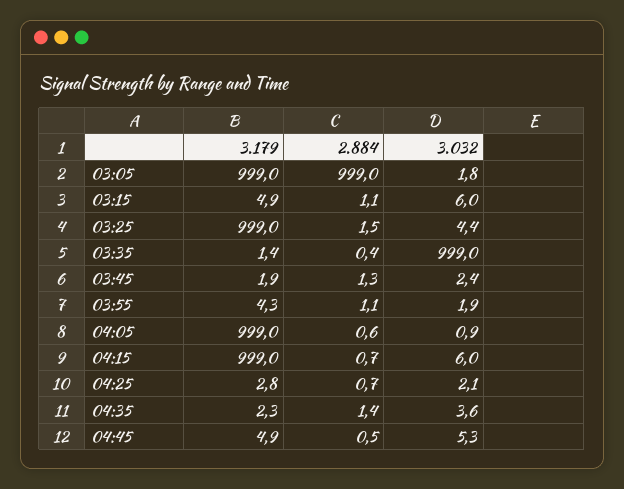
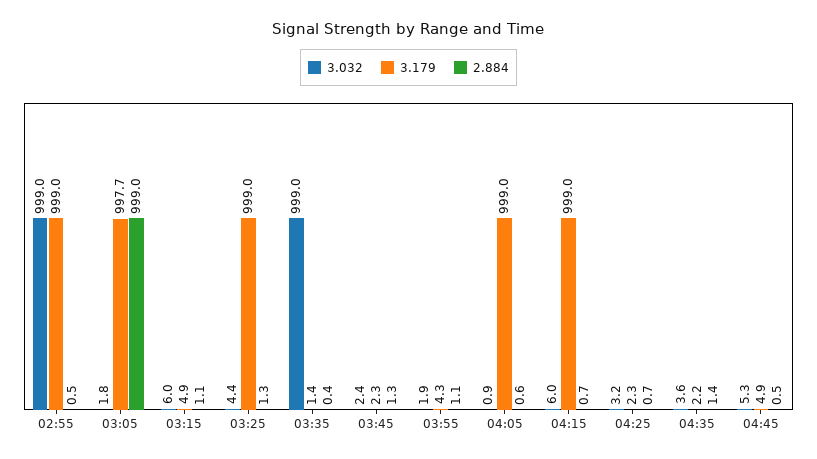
  {
    "3.179": {
-     "03:05": 999,
+     "03:05": 997.7,
      "03:15": 4.9,
      "03:25": 999,
      "03:35": 1.4,
-     "03:45": 1.9,
+     "03:45": 2.3,
      "03:55": 4.3,
      "04:05": 999,
      "04:15": 999,
-     "04:25": 2.8,
+     "04:25": 2.3,
-     "04:35": 2.3,
+     "04:35": 2.2,
-     "04:45": 4.9
+     "04:45": 4.9,
+     "02:55": 999
    },
    "2.884": {
      "03:05": 999,
      "03:15": 1.1,
-     "03:25": 1.5,
+     "03:25": 1.3,
      "03:35": 0.4,
      "03:45": 1.3,
      "03:55": 1.1,
      "04:05": 0.6,
      "04:15": 0.7,
      "04:25": 0.7,
      "04:35": 1.4,
-     "04:45": 0.5
+     "04:45": 0.5,
+     "02:55": 0.5
    },
    "3.032": {
      "03:05": 1.8,
      "03:15": 6,
      "03:25": 4.4,
      "03:35": 999,
      "03:45": 2.4,
      "03:55": 1.9,
      "04:05": 0.9,
      "04:15": 6,
-     "04:25": 2.1,
+     "04:25": 3.2,
      "04:35": 3.6,
-     "04:45": 5.3
+     "04:45": 5.3,
+     "02:55": 999
    }
  }

